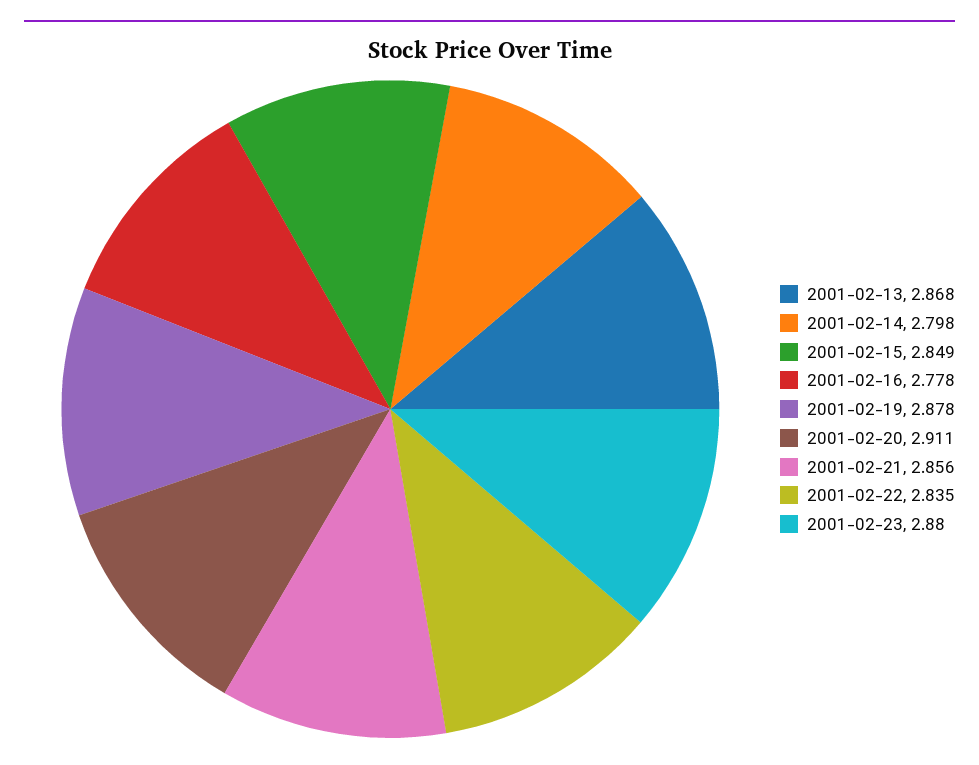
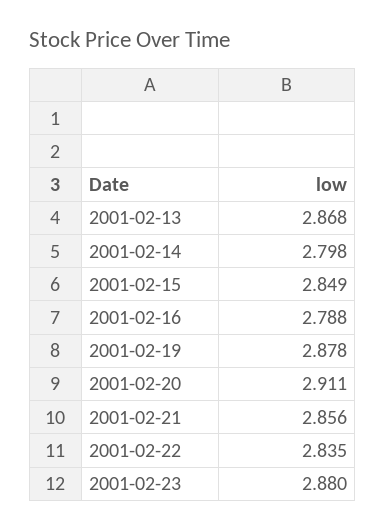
  {
    "2001-02-13": 2.868,
    "2001-02-14": 2.798,
    "2001-02-15": 2.849,
-   "2001-02-16": 2.778,
+   "2001-02-16": 2.788,
    "2001-02-19": 2.878,
    "2001-02-20": 2.911,
    "2001-02-21": 2.856,
    "2001-02-22": 2.835,
    "2001-02-23": 2.88
  }

